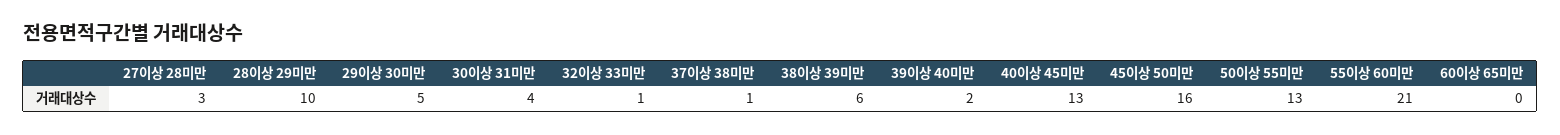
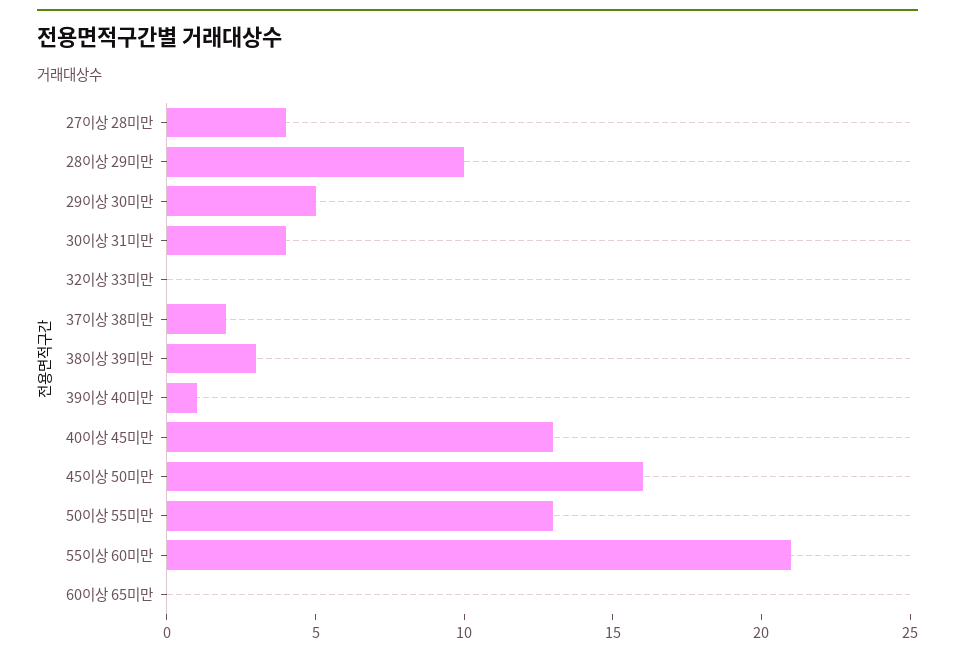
  {
-   "27이상 28미만": 3,
+   "27이상 28미만": 4,
    "28이상 29미만": 10,
    "29이상 30미만": 5,
    "30이상 31미만": 4,
-   "32이상 33미만": 1,
+   "32이상 33미만": 0,
-   "37이상 38미만": 1,
+   "37이상 38미만": 2,
-   "38이상 39미만": 6,
+   "38이상 39미만": 3,
-   "39이상 40미만": 2,
+   "39이상 40미만": 1,
    "40이상 45미만": 13,
    "45이상 50미만": 16,
    "50이상 55미만": 13,
    "55이상 60미만": 21,
    "60이상 65미만": 0
  }

